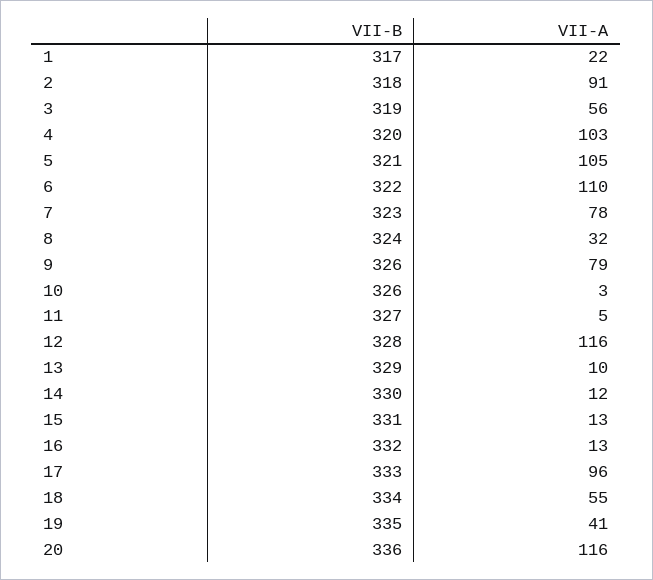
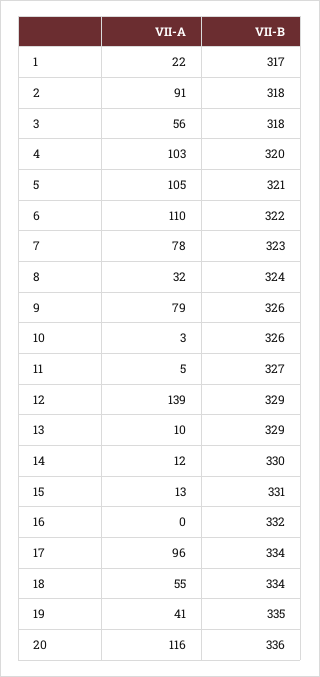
  {
    "VII-B": {
      "1": 317,
      "2": 318,
-     "3": 319,
+     "3": 318,
      "4": 320,
      "5": 321,
      "6": 322,
      "7": 323,
      "8": 324,
      "9": 326,
      "10": 326,
      "11": 327,
-     "12": 328,
+     "12": 329,
      "13": 329,
      "14": 330,
      "15": 331,
      "16": 332,
-     "17": 333,
+     "17": 334,
      "18": 334,
      "19": 335,
      "20": 336
    },
    "VII-A": {
      "1": 22,
      "2": 91,
      "3": 56,
      "4": 103,
      "5": 105,
      "6": 110,
      "7": 78,
      "8": 32,
      "9": 79,
      "10": 3,
      "11": 5,
-     "12": 116,
+     "12": 139,
      "13": 10,
      "14": 12,
      "15": 13,
-     "16": 13,
+     "16": 0,
      "17": 96,
      "18": 55,
      "19": 41,
      "20": 116
    }
  }

